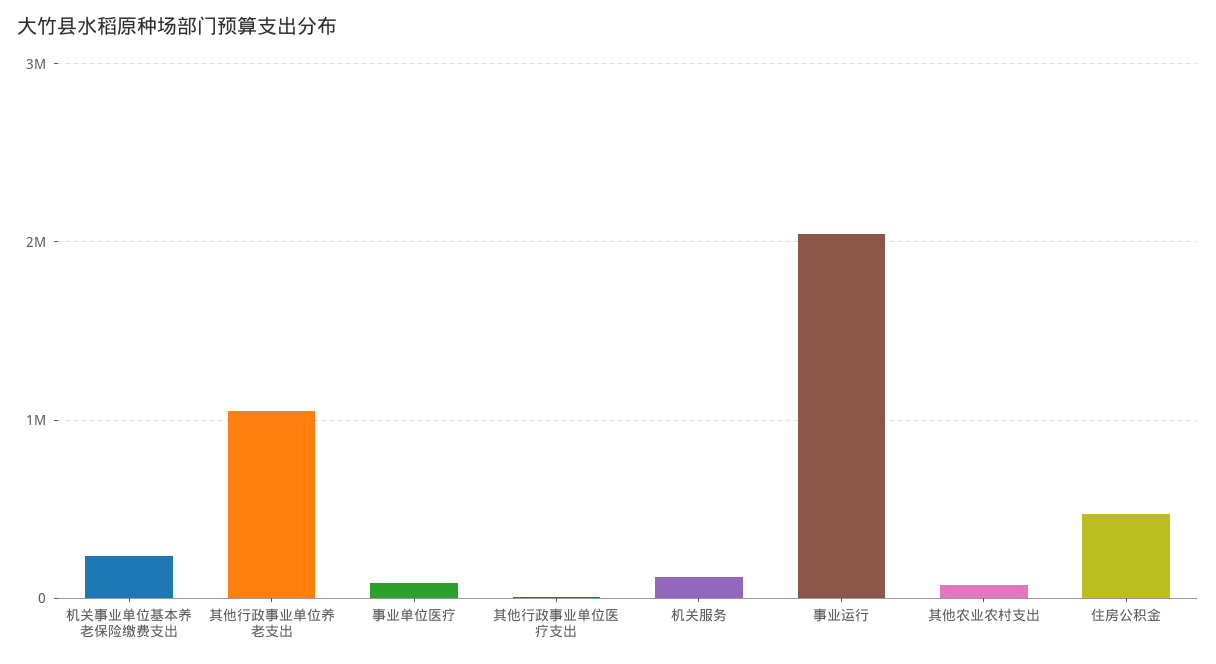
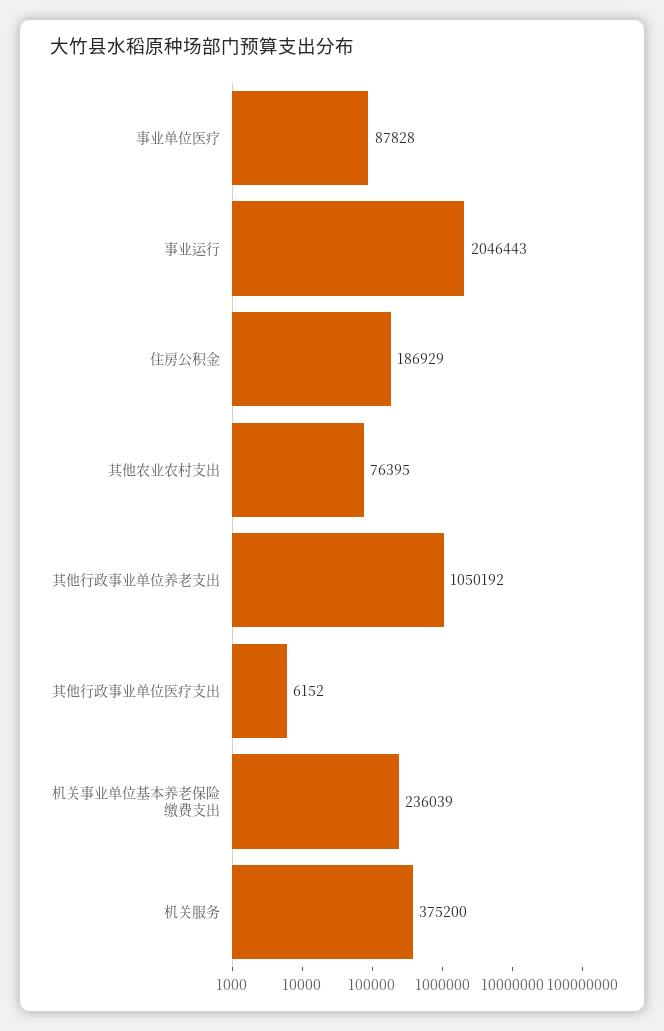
  {
    "机关事业单位基本养老保险缴费支出": 236039,
    "其他行政事业单位养老支出": 1050192,
    "事业单位医疗": 87828,
    "其他行政事业单位医疗支出": 6152,
-   "机关服务": 100000,
+   "机关服务": 375200,
    "事业运行": 2046443,
    "其他农业农村支出": 76395,
-   "住房公积金": 500000
+   "住房公积金": 186929
  }

